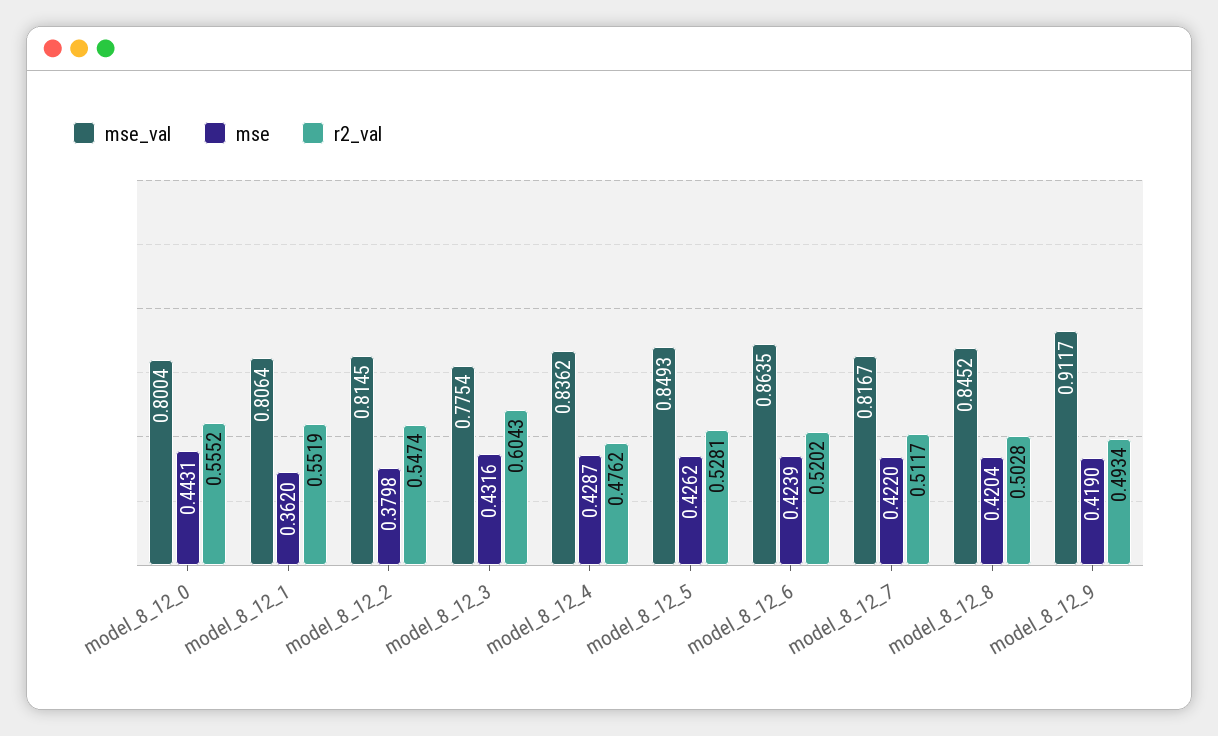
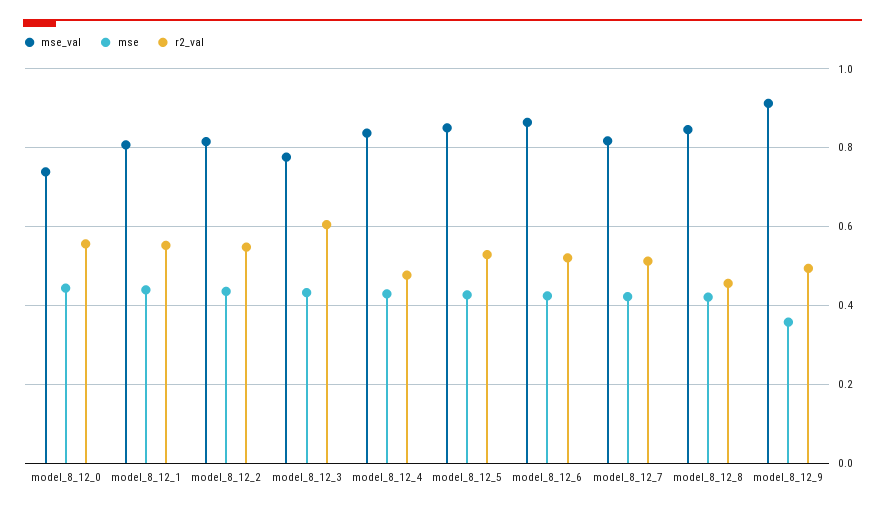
  {
    "mse_val": {
-     "model_8_12_0": 0.8004,
+     "model_8_12_0": 0.74,
      "model_8_12_1": 0.8064,
      "model_8_12_2": 0.8145,
      "model_8_12_3": 0.7754,
      "model_8_12_4": 0.8362,
      "model_8_12_5": 0.8493,
      "model_8_12_6": 0.8635,
      "model_8_12_7": 0.8167,
      "model_8_12_8": 0.8452,
      "model_8_12_9": 0.9117
    },
    "mse": {
      "model_8_12_0": 0.4431,
-     "model_8_12_1": 0.362,
+     "model_8_12_1": 0.44,
-     "model_8_12_2": 0.3798,
+     "model_8_12_2": 0.44,
      "model_8_12_3": 0.4316,
      "model_8_12_4": 0.4287,
      "model_8_12_5": 0.4262,
      "model_8_12_6": 0.4239,
      "model_8_12_7": 0.422,
      "model_8_12_8": 0.4204,
-     "model_8_12_9": 0.419
+     "model_8_12_9": 0.36
    },
    "r2_val": {
      "model_8_12_0": 0.5552,
      "model_8_12_1": 0.5519,
      "model_8_12_2": 0.5474,
      "model_8_12_3": 0.6043,
      "model_8_12_4": 0.4762,
      "model_8_12_5": 0.5281,
      "model_8_12_6": 0.5202,
      "model_8_12_7": 0.5117,
-     "model_8_12_8": 0.5028,
+     "model_8_12_8": 0.46,
      "model_8_12_9": 0.4934
    }
  }

